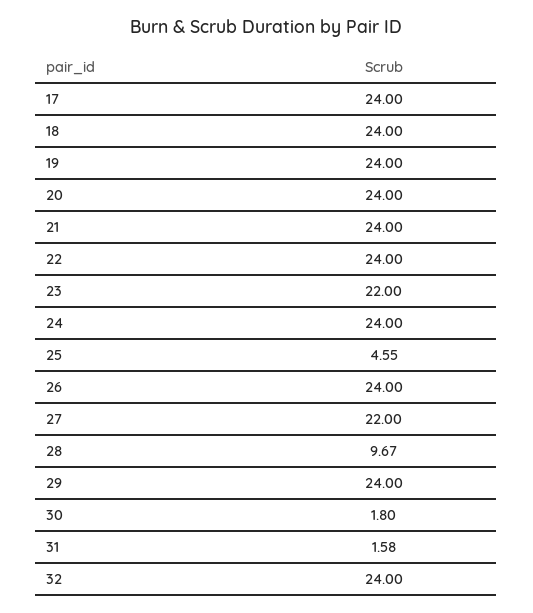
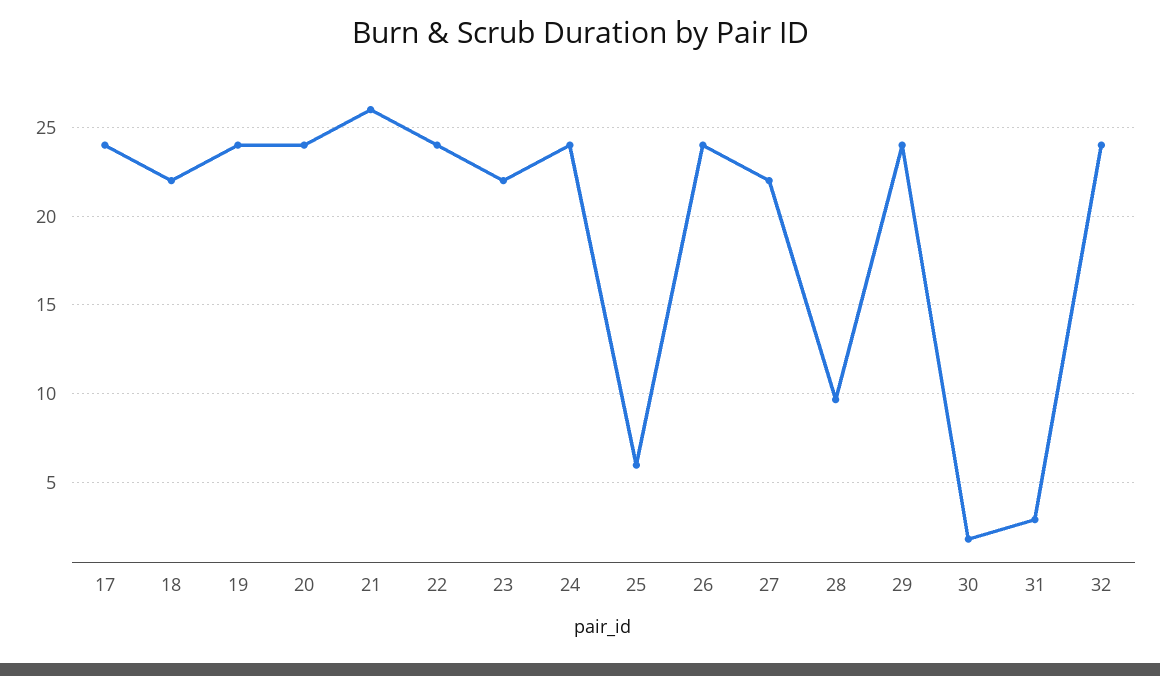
  {
    "17": 24,
-   "18": 24,
+   "18": 22,
    "19": 24,
    "20": 24,
-   "21": 24,
+   "21": 26,
    "22": 24,
    "23": 22,
    "24": 24,
-   "25": 4.55,
+   "25": 6,
    "26": 24,
    "27": 22,
    "28": 9.67,
    "29": 24,
    "30": 1.8,
-   "31": 1.58,
+   "31": 3,
    "32": 24
  }

